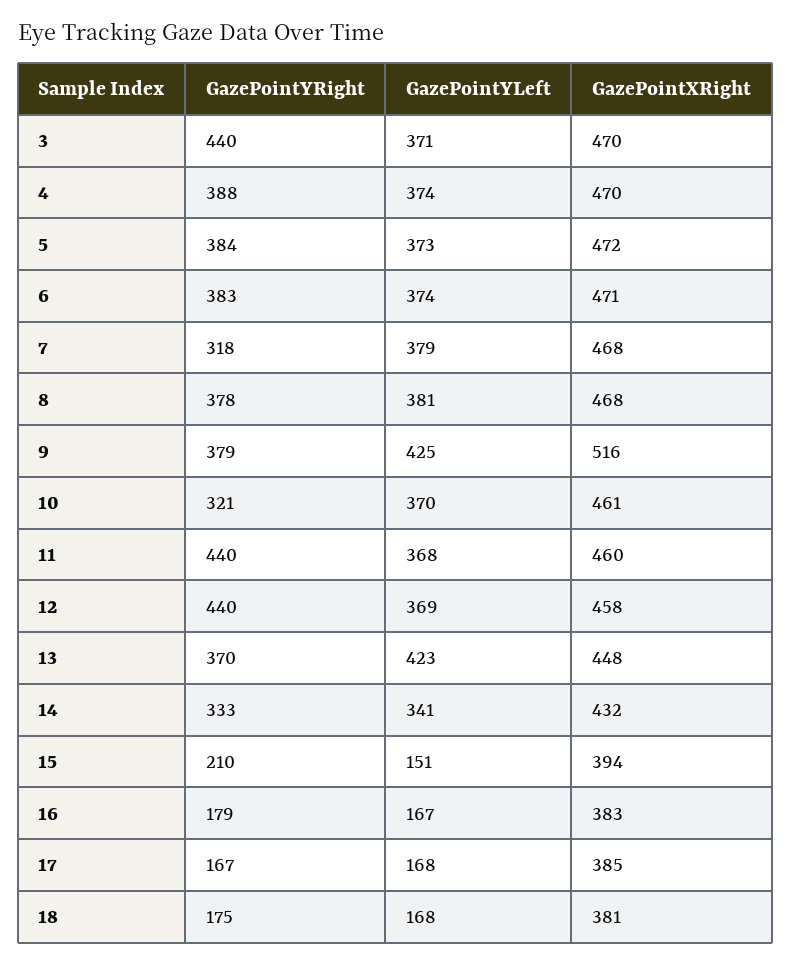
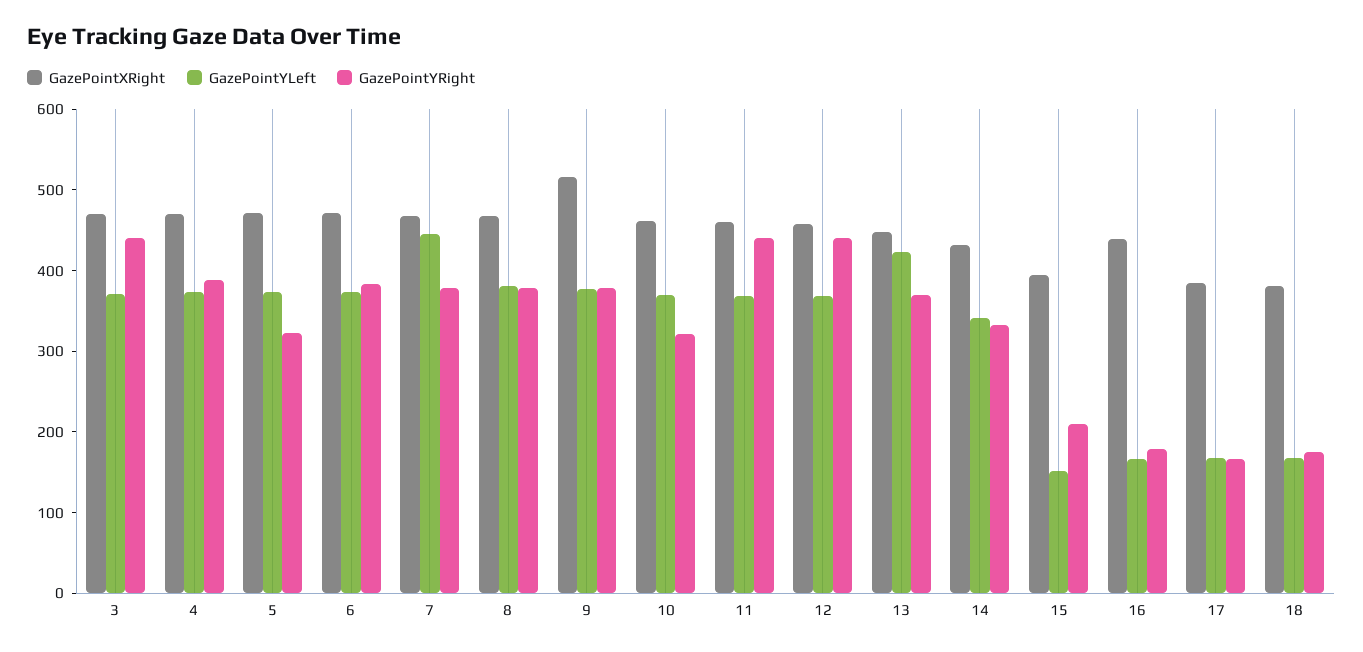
  {
    "GazePointYRight": {
      "3": 440,
      "4": 388,
-     "5": 384,
+     "5": 320,
      "6": 383,
-     "7": 318,
+     "7": 380,
      "8": 378,
      "9": 379,
      "10": 321,
      "11": 440,
      "12": 440,
      "13": 370,
      "14": 333,
      "15": 210,
      "16": 179,
      "17": 167,
      "18": 175
    },
    "GazePointYLeft": {
      "3": 371,
      "4": 374,
      "5": 373,
      "6": 374,
-     "7": 379,
+     "7": 440,
      "8": 381,
-     "9": 425,
+     "9": 380,
      "10": 370,
      "11": 368,
      "12": 369,
      "13": 423,
      "14": 341,
      "15": 151,
      "16": 167,
      "17": 168,
      "18": 168
    },
    "GazePointXRight": {
      "3": 470,
      "4": 470,
      "5": 472,
      "6": 471,
      "7": 468,
      "8": 468,
      "9": 516,
      "10": 461,
      "11": 460,
      "12": 458,
      "13": 448,
      "14": 432,
      "15": 394,
-     "16": 383,
+     "16": 440,
      "17": 385,
      "18": 381
    }
  }

